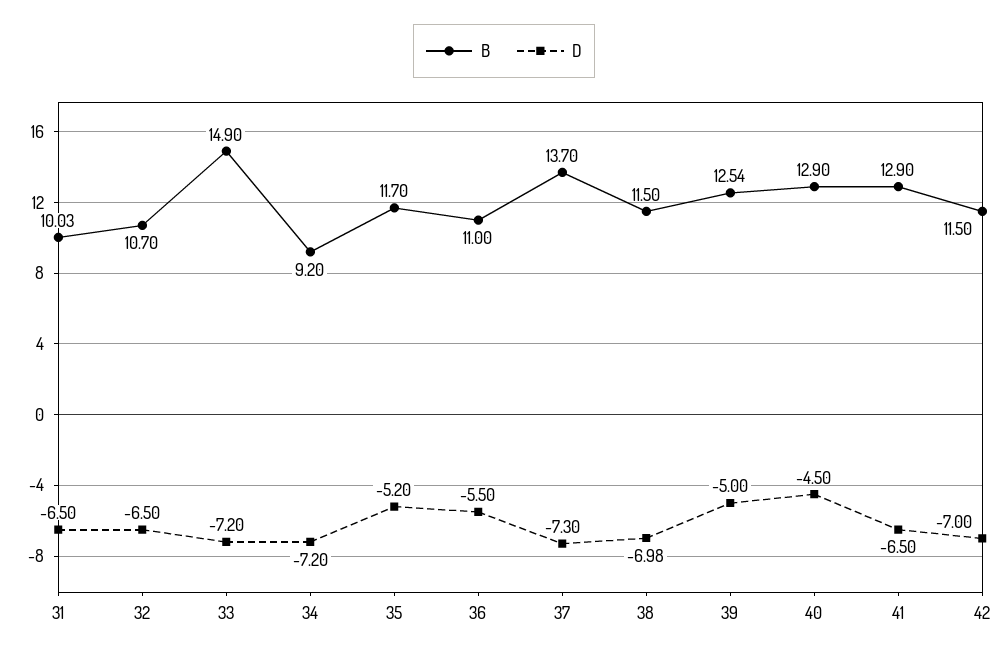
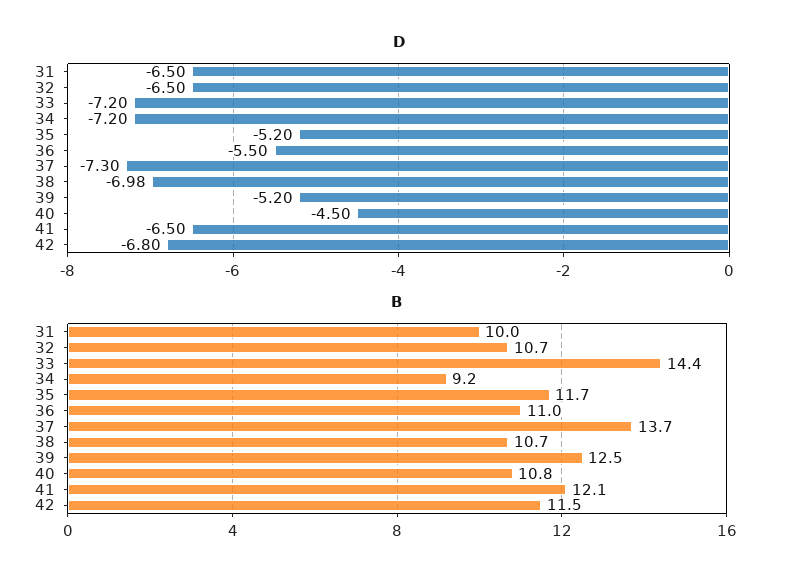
  {
    "B": {
      "31": 10.03,
      "32": 10.7,
-     "33": 14.9,
+     "33": 14.4,
      "34": 9.2,
      "35": 11.7,
      "36": 11,
      "37": 13.7,
-     "38": 11.5,
+     "38": 10.7,
      "39": 12.54,
-     "40": 12.9,
+     "40": 10.8,
-     "41": 12.9,
+     "41": 12.1,
      "42": 11.5
    },
    "D": {
      "31": -6.5,
      "32": -6.5,
      "33": -7.2,
      "34": -7.2,
      "35": -5.2,
      "36": -5.5,
      "37": -7.3,
      "38": -6.98,
-     "39": -5,
+     "39": -5.2,
      "40": -4.5,
      "41": -6.5,
-     "42": -7
+     "42": -6.8
    }
  }

